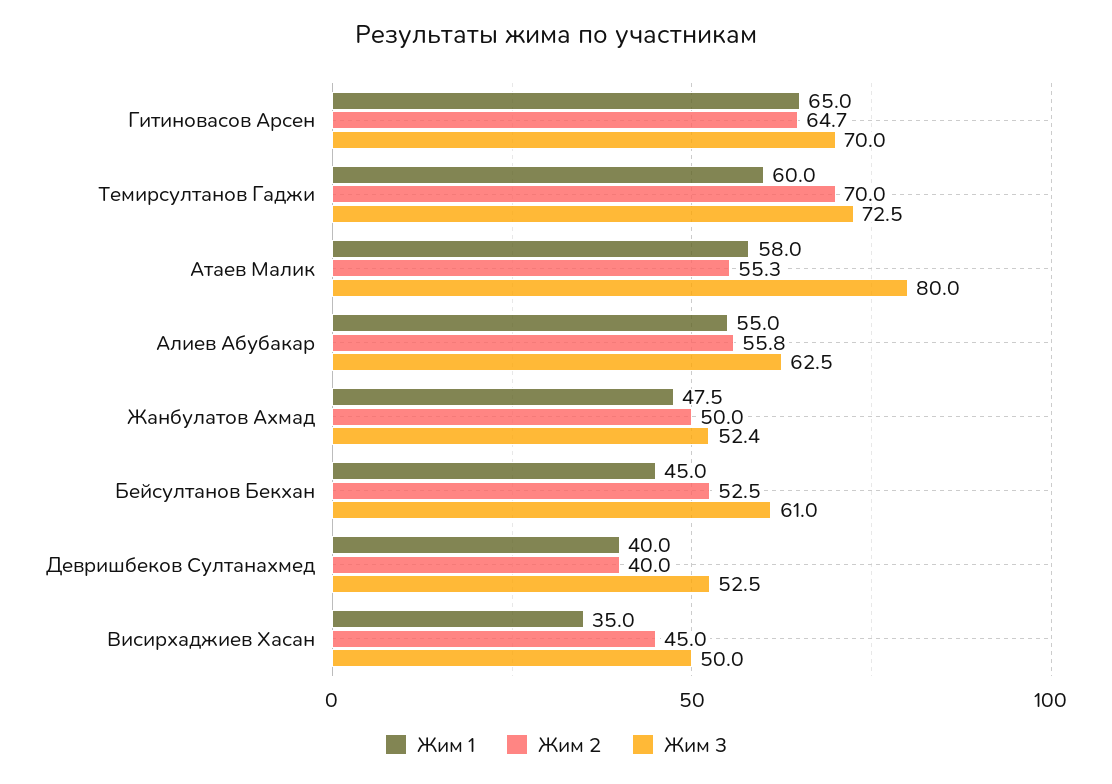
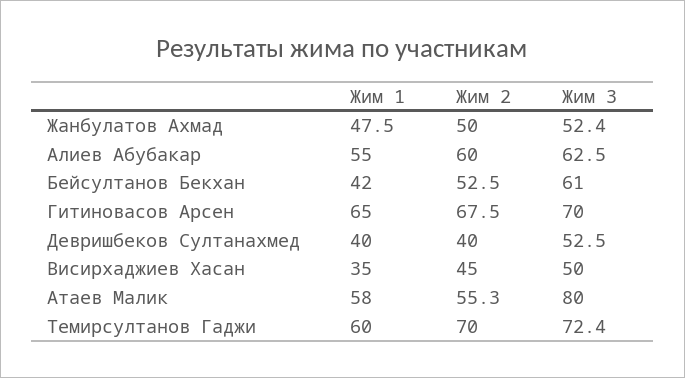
  {
    "Жим 1": {
      "Гитиновасов Арсен": 65,
      "Темирсултанов Гаджи": 60,
      "Атаев Малик": 58,
      "Алиев Абубакар": 55,
      "Жанбулатов Ахмад": 47.5,
-     "Бейсултанов Бекхан": 45,
+     "Бейсултанов Бекхан": 42,
      "Девришбеков Султанахмед": 40,
      "Висирхаджиев Хасан": 35
    },
    "Жим 2": {
-     "Гитиновасов Арсен": 64.7,
+     "Гитиновасов Арсен": 67.5,
      "Темирсултанов Гаджи": 70,
      "Атаев Малик": 55.3,
-     "Алиев Абубакар": 55.8,
+     "Алиев Абубакар": 60,
      "Жанбулатов Ахмад": 50,
      "Бейсултанов Бекхан": 52.5,
      "Девришбеков Султанахмед": 40,
      "Висирхаджиев Хасан": 45
    },
    "Жим 3": {
      "Гитиновасов Арсен": 70,
-     "Темирсултанов Гаджи": 72.5,
+     "Темирсултанов Гаджи": 72.4,
      "Атаев Малик": 80,
      "Алиев Абубакар": 62.5,
      "Жанбулатов Ахмад": 52.4,
      "Бейсултанов Бекхан": 61,
      "Девришбеков Султанахмед": 52.5,
      "Висирхаджиев Хасан": 50
    }
  }

